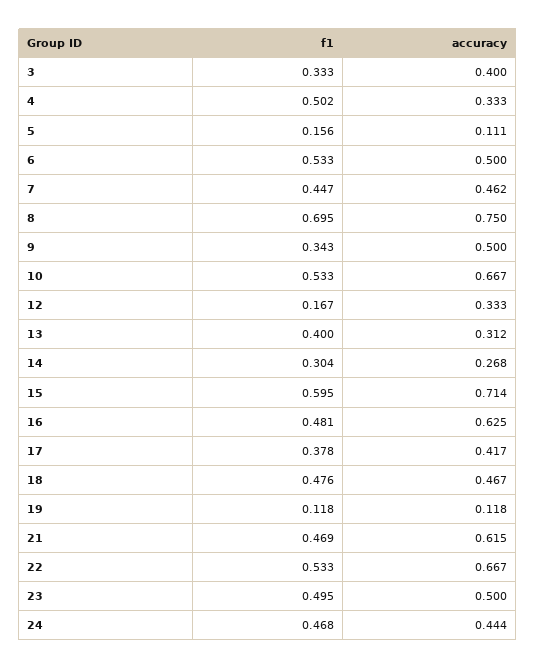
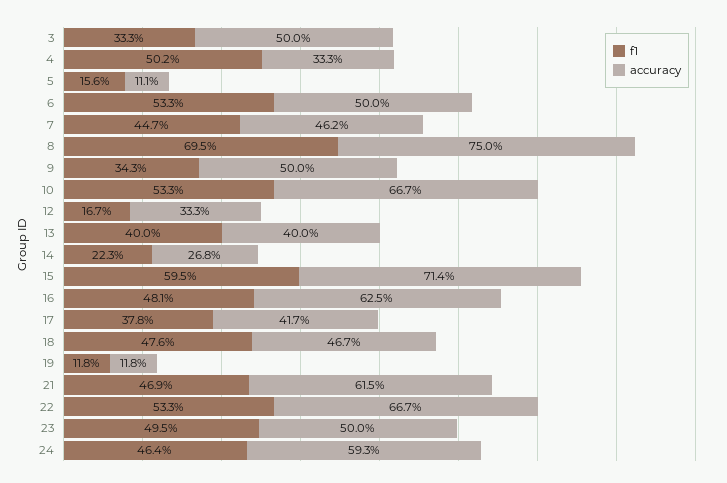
  {
    "f1": {
      "3": 0.333,
      "4": 0.502,
      "5": 0.156,
      "6": 0.533,
      "7": 0.447,
      "8": 0.695,
      "9": 0.343,
      "10": 0.533,
      "12": 0.167,
      "13": 0.4,
-     "14": 0.304,
+     "14": 0.223,
      "15": 0.595,
      "16": 0.481,
      "17": 0.378,
      "18": 0.476,
      "19": 0.118,
      "21": 0.469,
      "22": 0.533,
      "23": 0.495,
-     "24": 0.468
+     "24": 0.464
    },
    "accuracy": {
-     "3": 0.4,
+     "3": 0.5,
      "4": 0.333,
      "5": 0.111,
      "6": 0.5,
      "7": 0.462,
      "8": 0.75,
      "9": 0.5,
      "10": 0.667,
      "12": 0.333,
-     "13": 0.312,
+     "13": 0.4,
      "14": 0.268,
      "15": 0.714,
      "16": 0.625,
      "17": 0.417,
      "18": 0.467,
      "19": 0.118,
      "21": 0.615,
      "22": 0.667,
      "23": 0.5,
-     "24": 0.444
+     "24": 0.593
    }
  }

